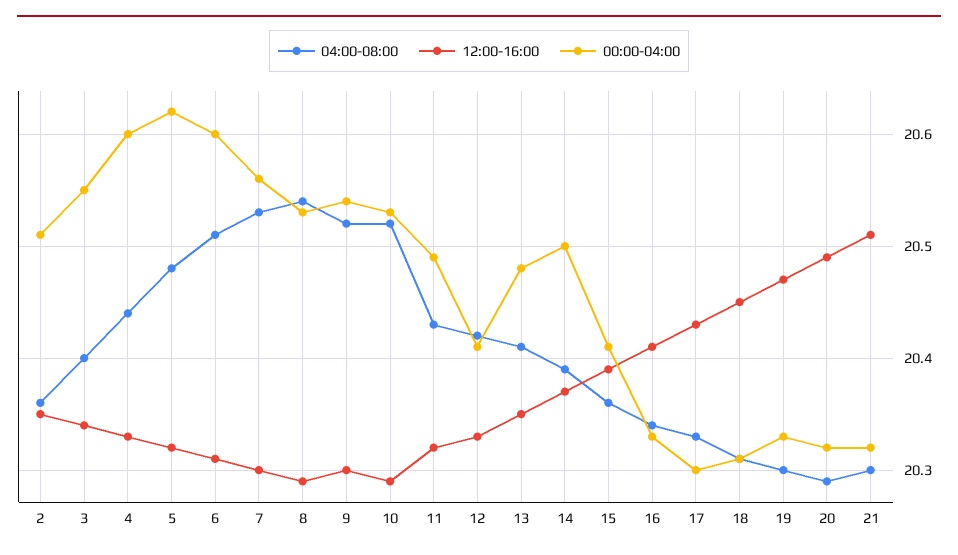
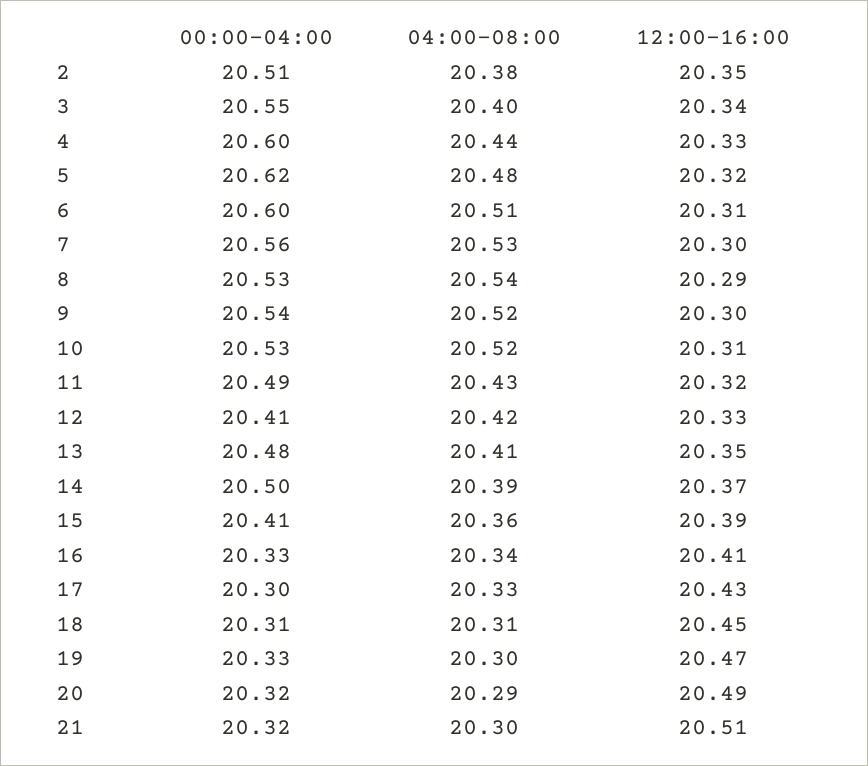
  {
    "04:00-08:00": {
-     "2": 20.36,
+     "2": 20.38,
      "3": 20.4,
      "4": 20.44,
      "5": 20.48,
      "6": 20.51,
      "7": 20.53,
      "8": 20.54,
      "9": 20.52,
      "10": 20.52,
      "11": 20.43,
      "12": 20.42,
      "13": 20.41,
      "14": 20.39,
      "15": 20.36,
      "16": 20.34,
      "17": 20.33,
      "18": 20.31,
      "19": 20.3,
      "20": 20.29,
      "21": 20.3
    },
    "12:00-16:00": {
      "2": 20.35,
      "3": 20.34,
      "4": 20.33,
      "5": 20.32,
      "6": 20.31,
      "7": 20.3,
      "8": 20.29,
      "9": 20.3,
-     "10": 20.29,
+     "10": 20.31,
      "11": 20.32,
      "12": 20.33,
      "13": 20.35,
      "14": 20.37,
      "15": 20.39,
      "16": 20.41,
      "17": 20.43,
      "18": 20.45,
      "19": 20.47,
      "20": 20.49,
      "21": 20.51
    },
    "00:00-04:00": {
      "2": 20.51,
      "3": 20.55,
      "4": 20.6,
      "5": 20.62,
      "6": 20.6,
      "7": 20.56,
      "8": 20.53,
      "9": 20.54,
      "10": 20.53,
      "11": 20.49,
      "12": 20.41,
      "13": 20.48,
      "14": 20.5,
      "15": 20.41,
      "16": 20.33,
      "17": 20.3,
      "18": 20.31,
      "19": 20.33,
      "20": 20.32,
      "21": 20.32
    }
  }

